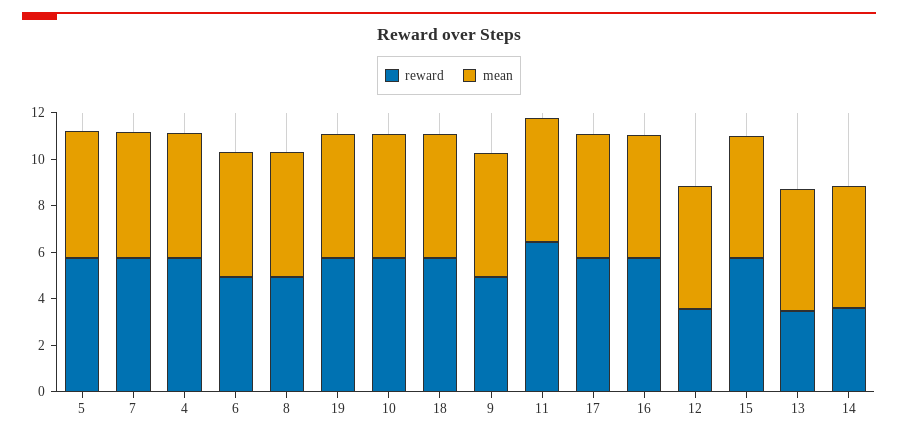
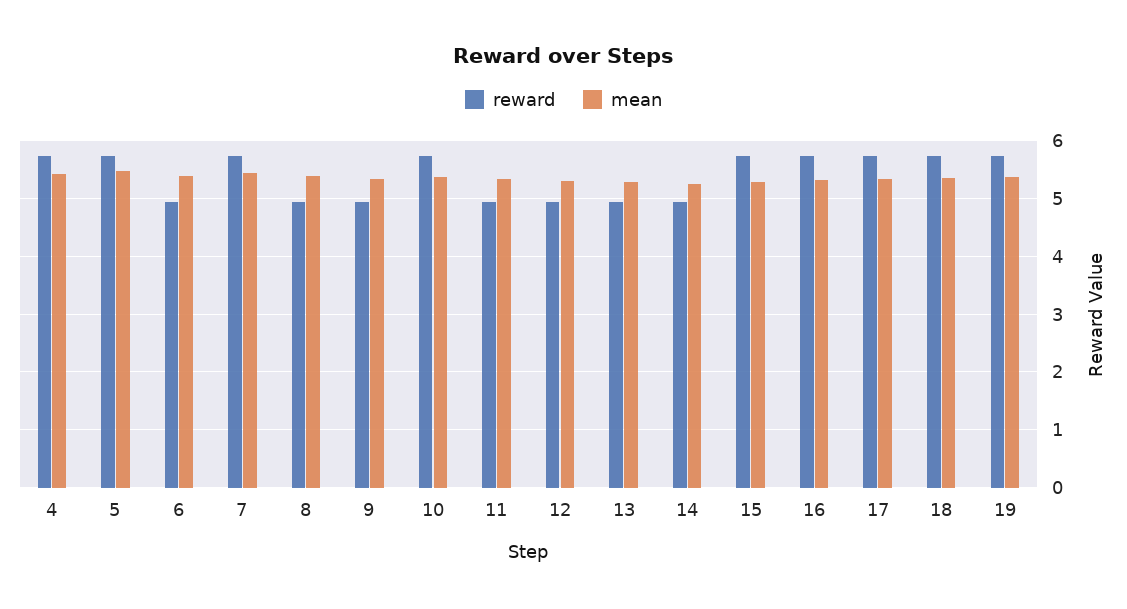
  {
    "reward": {
      "5": 5.8,
      "7": 5.8,
      "4": 5.8,
      "6": 5,
      "8": 5,
      "19": 5.8,
      "10": 5.8,
      "18": 5.8,
      "9": 5,
-     "11": 6.5,
+     "11": 5,
      "17": 5.8,
      "16": 5.8,
-     "12": 3.5,
+     "12": 5,
      "15": 5.8,
-     "13": 3.5,
+     "13": 5,
-     "14": 3.5
+     "14": 5
    },
    "mean": {
      "5": 5.4,
      "7": 5.4,
      "4": 5.4,
      "6": 5.4,
      "8": 5.4,
      "19": 5.4,
      "10": 5.4,
      "18": 5.4,
      "9": 5.4,
      "11": 5.4,
      "17": 5.4,
      "16": 5.4,
      "12": 5.4,
      "15": 5.2,
      "13": 5.2,
      "14": 5.2
    }
  }

